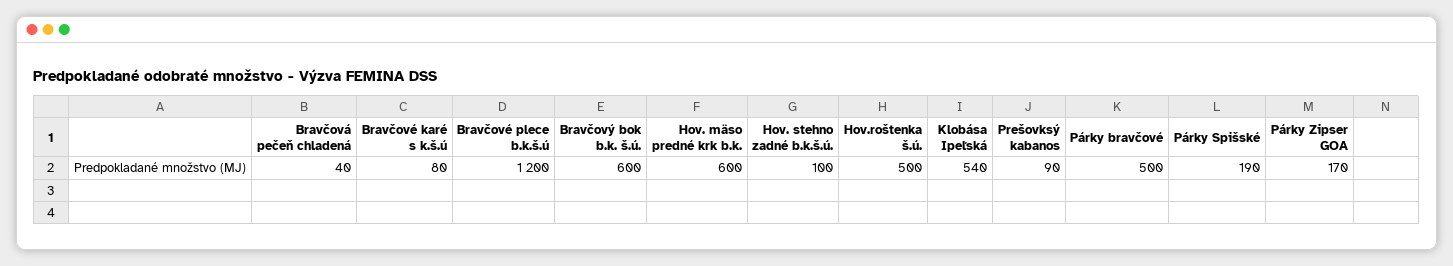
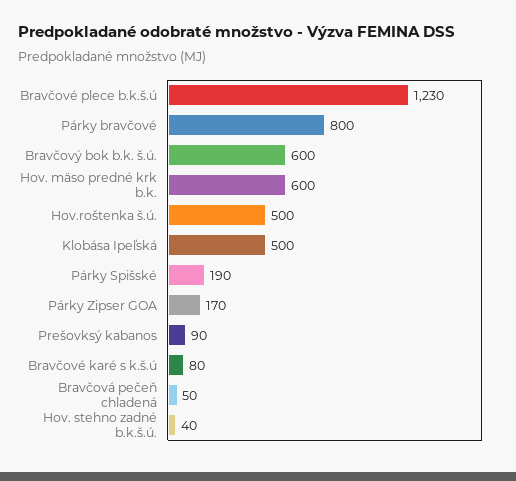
  {
-   "Bravčová pečeň chladená": 40,
+   "Bravčová pečeň chladená": 50,
    "Bravčové karé s k.š.ú": 80,
-   "Bravčové plece b.k.š.ú": 1200,
+   "Bravčové plece b.k.š.ú": 1230,
    "Bravčový bok b.k. š.ú.": 600,
    "Hov. mäso predné krk b.k.": 600,
-   "Hov. stehno zadné b.k.š.ú.": 100,
+   "Hov. stehno zadné b.k.š.ú.": 40,
    "Hov.roštenka š.ú.": 500,
-   "Klobása Ipeľská": 540,
+   "Klobása Ipeľská": 500,
    "Prešovksý kabanos": 90,
-   "Párky bravčové": 500,
+   "Párky bravčové": 800,
    "Párky Spišské": 190,
    "Párky Zipser GOA": 170
  }

